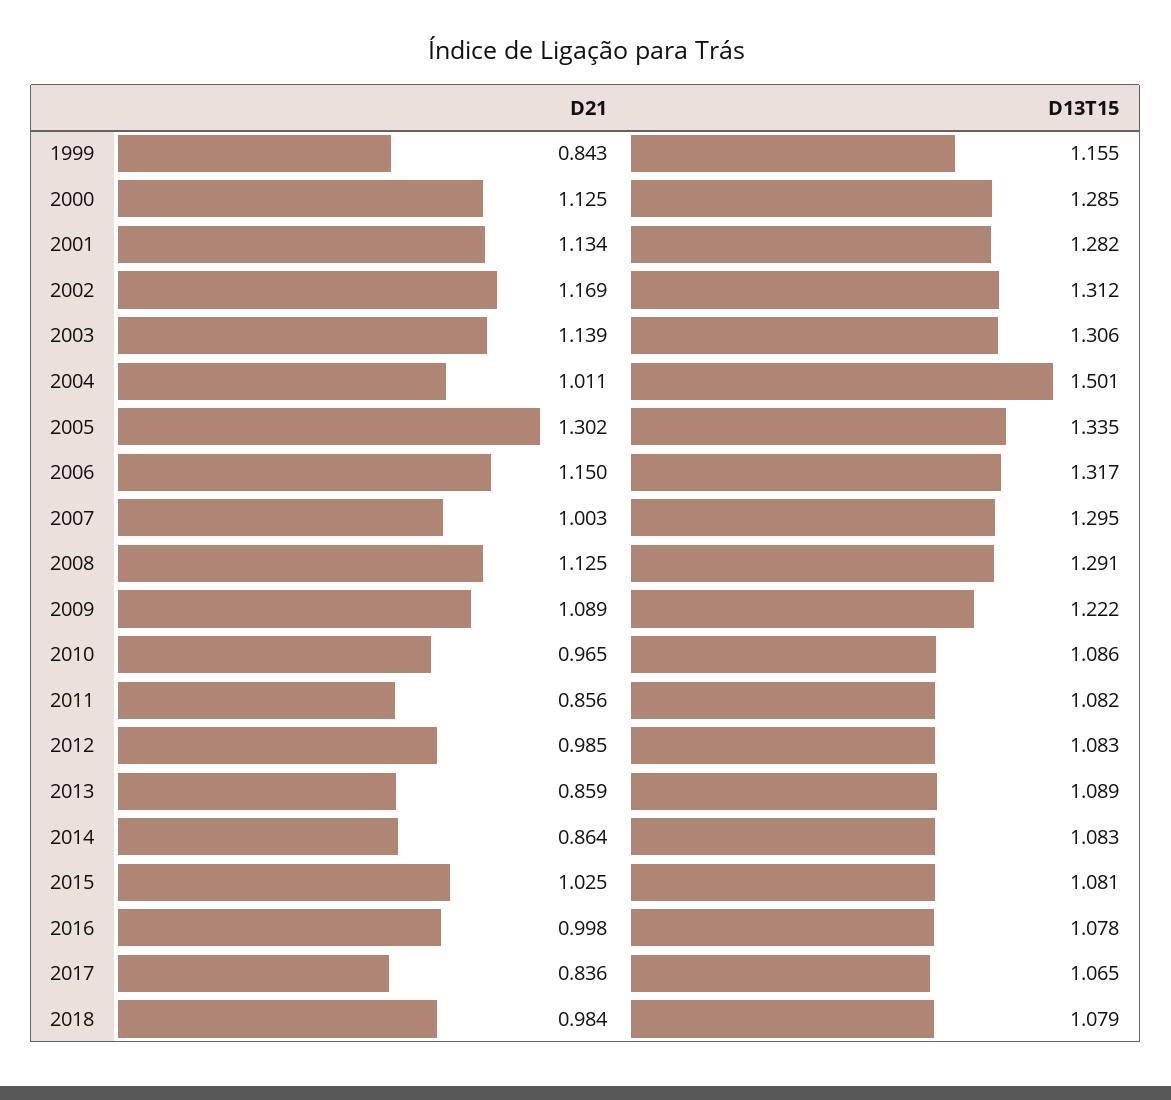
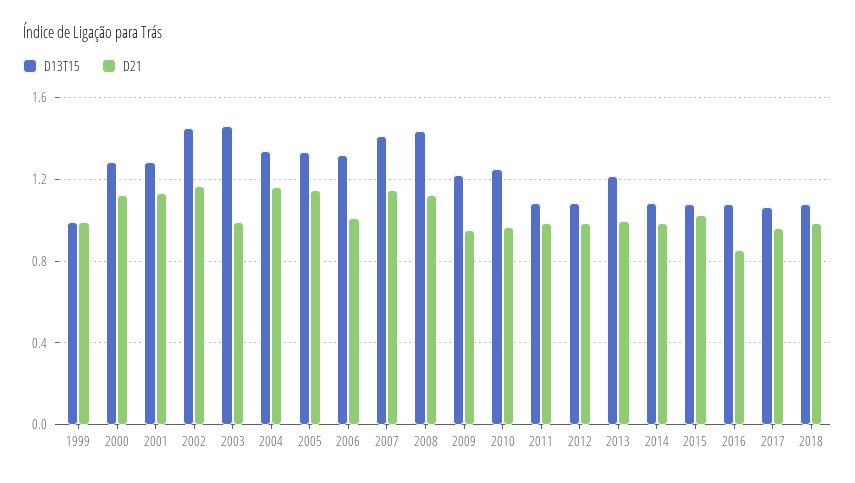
  {
    "D21": {
-     "1999": 0.843,
+     "1999": 1,
      "2000": 1.125,
      "2001": 1.134,
      "2002": 1.169,
-     "2003": 1.139,
+     "2003": 1,
-     "2004": 1.011,
+     "2004": 1.15,
-     "2005": 1.302,
+     "2005": 1.15,
-     "2006": 1.15,
+     "2006": 1,
-     "2007": 1.003,
+     "2007": 1.15,
      "2008": 1.125,
-     "2009": 1.089,
+     "2009": 0.95,
      "2010": 0.965,
-     "2011": 0.856,
+     "2011": 1,
      "2012": 0.985,
-     "2013": 0.859,
+     "2013": 1,
-     "2014": 0.864,
+     "2014": 1,
      "2015": 1.025,
-     "2016": 0.998,
+     "2016": 0.85,
-     "2017": 0.836,
+     "2017": 0.95,
      "2018": 0.984
    },
    "D13T15": {
-     "1999": 1.155,
+     "1999": 1,
      "2000": 1.285,
      "2001": 1.282,
-     "2002": 1.312,
+     "2002": 1.45,
-     "2003": 1.306,
+     "2003": 1.45,
-     "2004": 1.501,
+     "2004": 1.35,
      "2005": 1.335,
      "2006": 1.317,
-     "2007": 1.295,
+     "2007": 1.4,
-     "2008": 1.291,
+     "2008": 1.45,
      "2009": 1.222,
-     "2010": 1.086,
+     "2010": 1.25,
      "2011": 1.082,
      "2012": 1.083,
-     "2013": 1.089,
+     "2013": 1.2,
      "2014": 1.083,
      "2015": 1.081,
      "2016": 1.078,
      "2017": 1.065,
      "2018": 1.079
    }
  }

